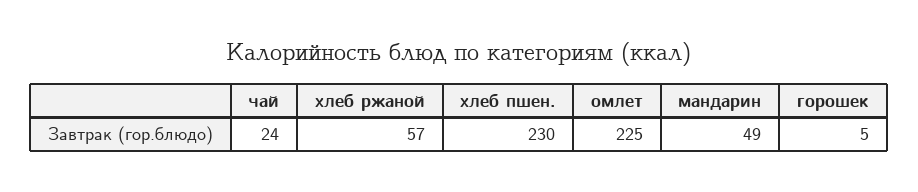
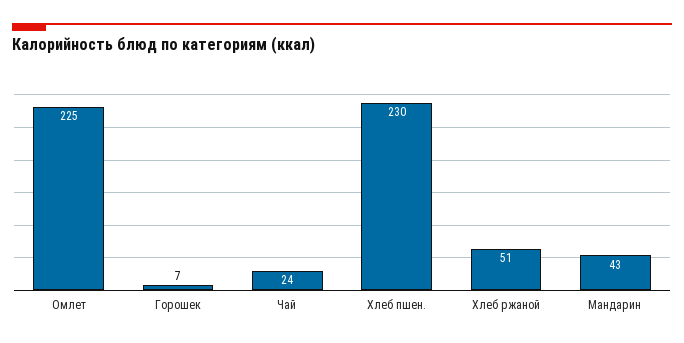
  {
    "чай": 24,
-   "хлеб ржаной": 57,
+   "хлеб ржаной": 51,
    "хлеб пшен.": 230,
    "омлет": 225,
-   "мандарин": 49,
+   "мандарин": 43,
-   "горошек": 5
+   "горошек": 7
  }

